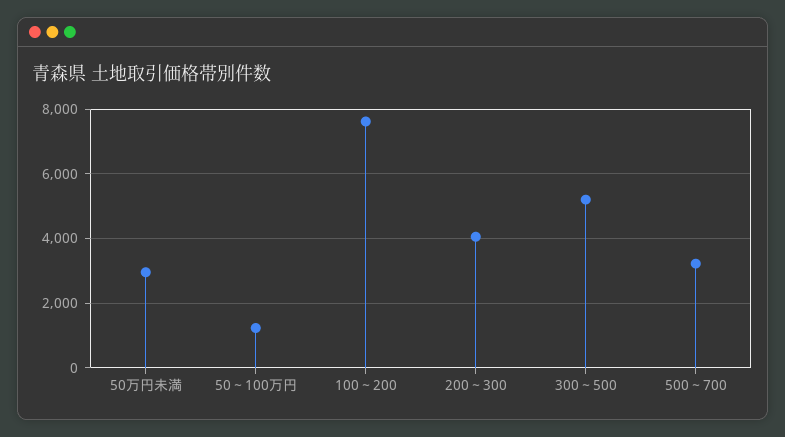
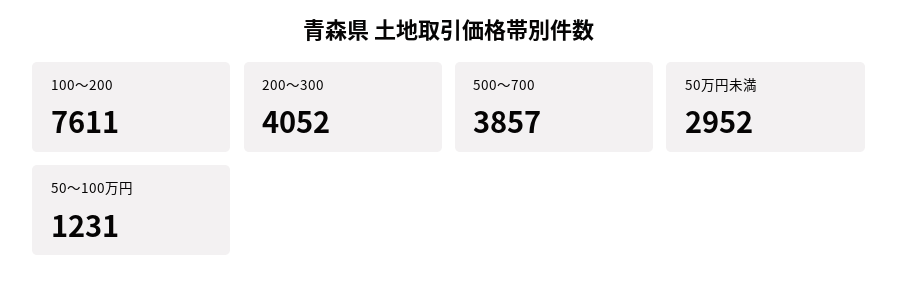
  {
    "50万円未満": 2952,
    "50～100万円": 1231,
    "100～200": 7611,
    "200～300": 4052,
-   "300～500": 5200,
-   "500～700": 3200
+   "500～700": 3857
  }

